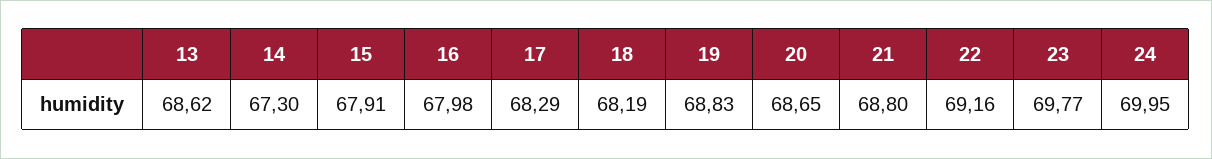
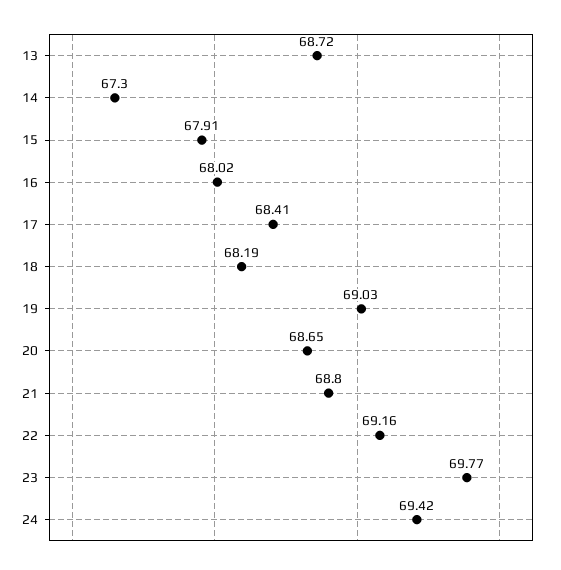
  {
-   "13": 68.62,
+   "13": 68.72,
    "14": 67.3,
    "15": 67.91,
-   "16": 67.98,
+   "16": 68.02,
-   "17": 68.29,
+   "17": 68.41,
    "18": 68.19,
-   "19": 68.83,
+   "19": 69.03,
    "20": 68.65,
    "21": 68.8,
    "22": 69.16,
    "23": 69.77,
-   "24": 69.95
+   "24": 69.42
  }

